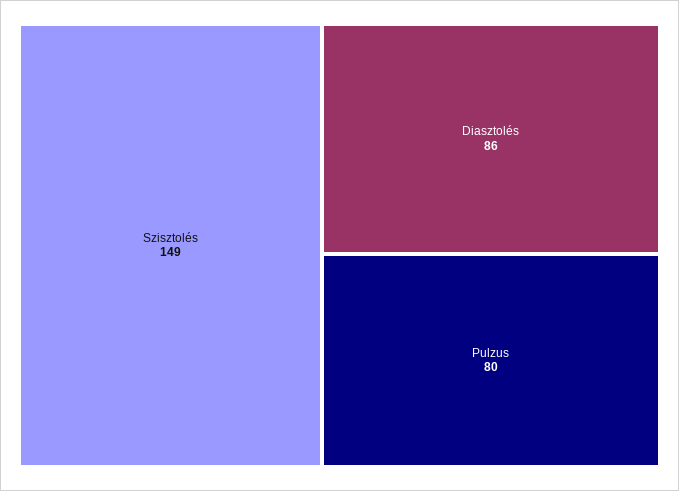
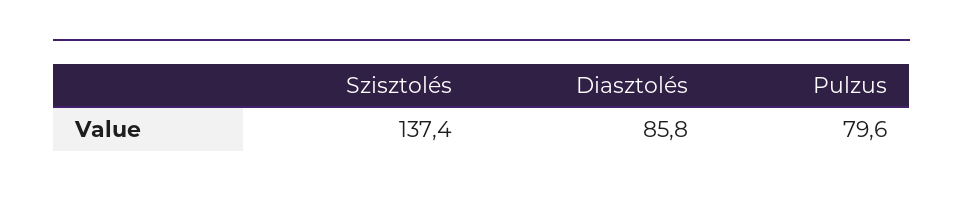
  {
-   "Szisztolés": 149,
+   "Szisztolés": 137.4,
    "Diasztolés": 85.8,
    "Pulzus": 79.6
  }

